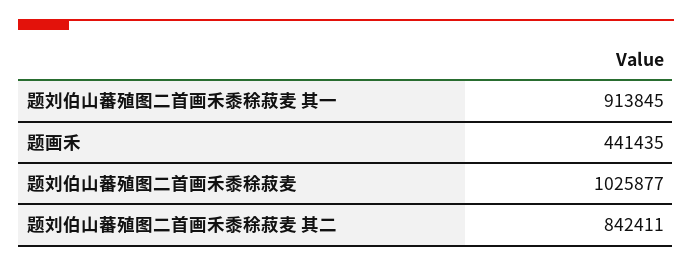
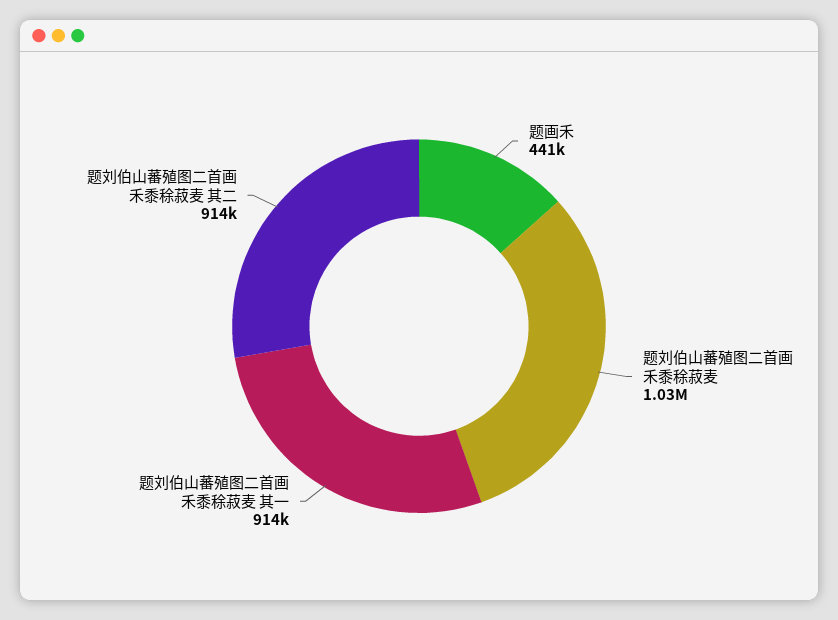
  {
    "题刘伯山蕃殖图二首画禾黍稌菽麦 其一": 913845,
    "题画禾": 441435,
    "题刘伯山蕃殖图二首画禾黍稌菽麦": 1025877,
-   "题刘伯山蕃殖图二首画禾黍稌菽麦 其二": 842411
+   "题刘伯山蕃殖图二首画禾黍稌菽麦 其二": 914000
  }

